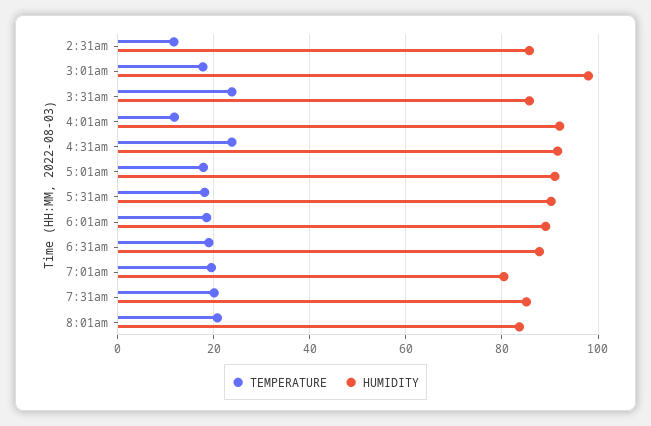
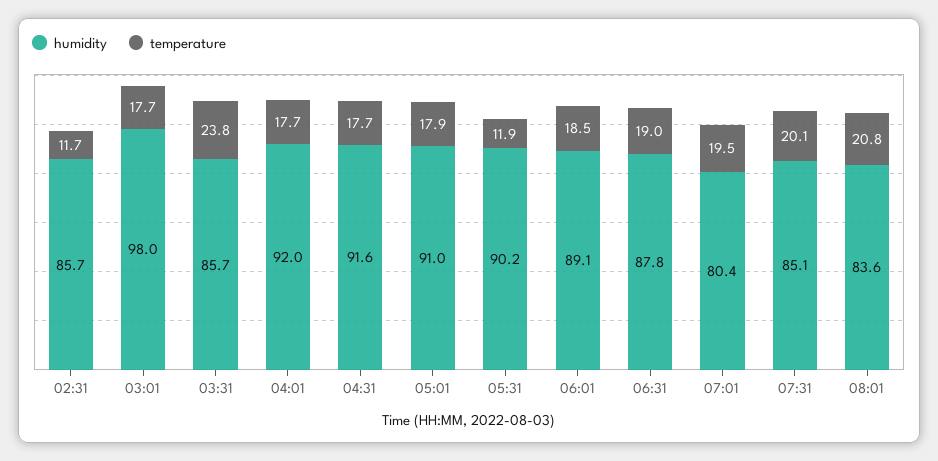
  {
    "TEMPERATURE": {
      "2:31am": 11.7,
      "3:01am": 17.7,
      "3:31am": 23.8,
-     "4:01am": 12,
+     "4:01am": 17.7,
-     "4:31am": 24,
+     "4:31am": 17.7,
      "5:01am": 17.9,
-     "5:31am": 18,
+     "5:31am": 11.9,
      "6:01am": 18.5,
      "6:31am": 19,
      "7:01am": 19.5,
      "7:31am": 20.1,
      "8:01am": 20.8
    },
    "HUMIDITY": {
      "2:31am": 85.7,
      "3:01am": 98,
      "3:31am": 85.7,
      "4:01am": 92,
      "4:31am": 91.6,
      "5:01am": 91,
      "5:31am": 90.2,
      "6:01am": 89.1,
      "6:31am": 87.8,
      "7:01am": 80.4,
      "7:31am": 85.1,
      "8:01am": 83.6
    }
  }

